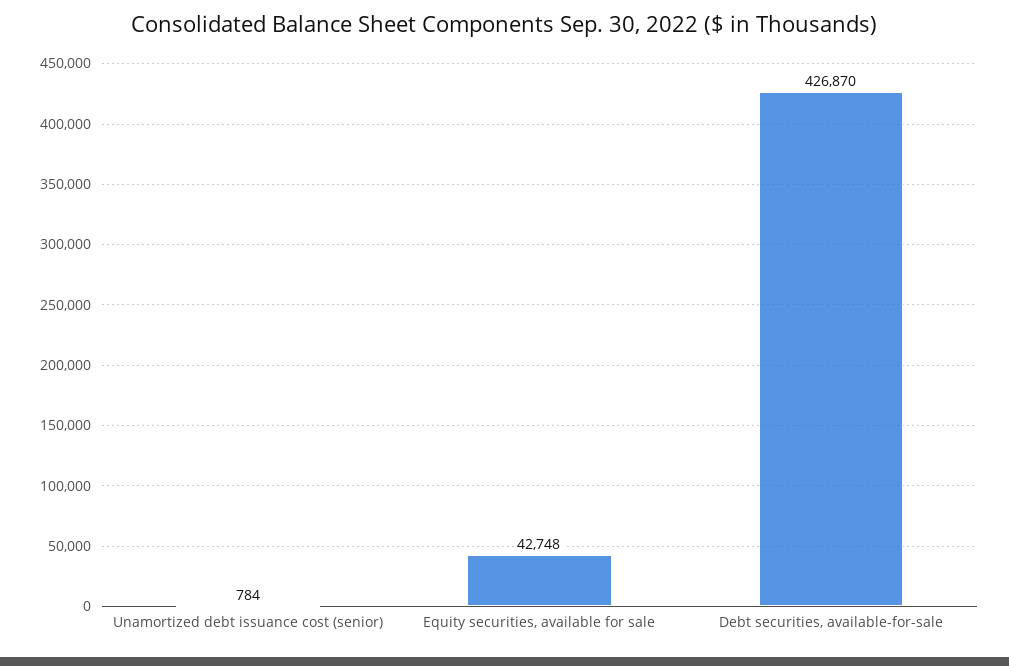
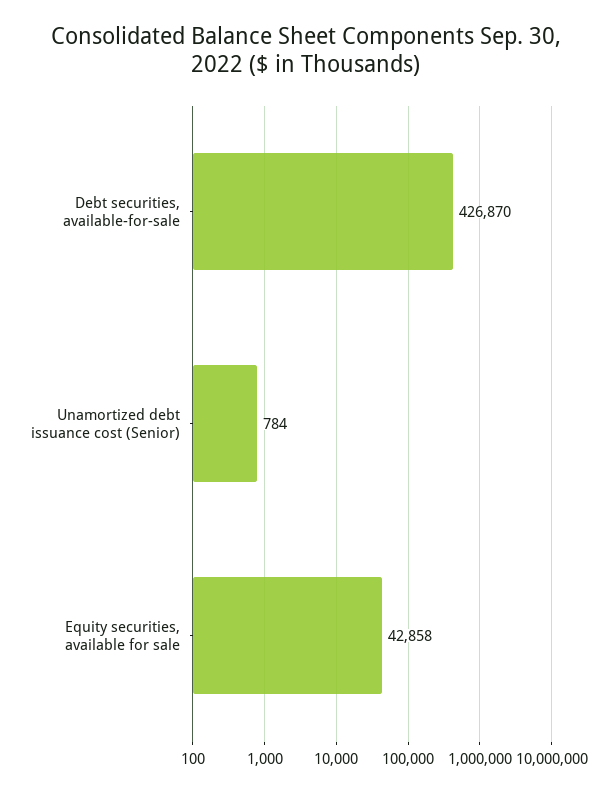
  {
    "Unamortized debt issuance cost (senior)": 784,
-   "Equity securities, available for sale": 42748,
+   "Equity securities, available for sale": 42858,
    "Debt securities, available-for-sale": 426870
  }

